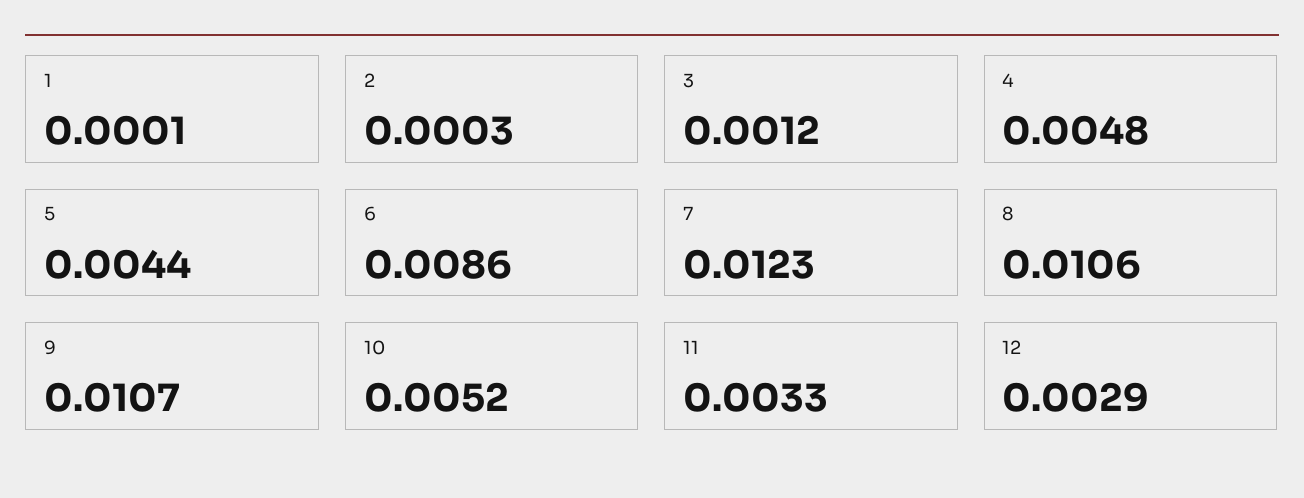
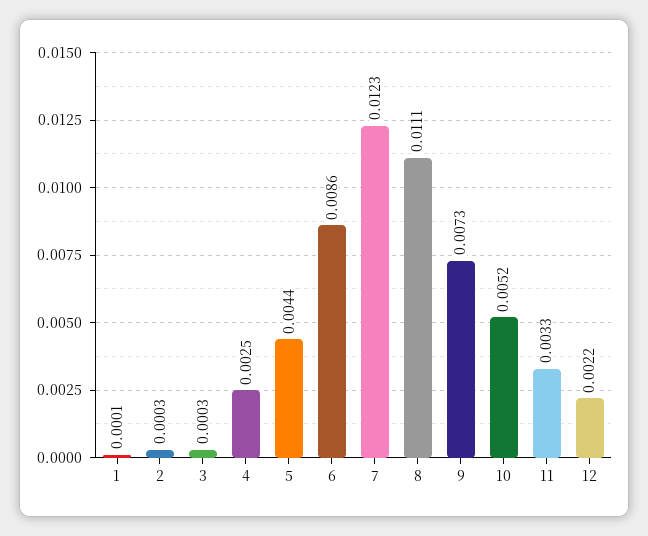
  {
    "1": 0.0001,
    "2": 0.0003,
-   "3": 0.0012,
+   "3": 0.0003,
-   "4": 0.0048,
+   "4": 0.0025,
    "5": 0.0044,
    "6": 0.0086,
    "7": 0.0123,
-   "8": 0.0106,
+   "8": 0.0111,
-   "9": 0.0107,
+   "9": 0.0073,
    "10": 0.0052,
    "11": 0.0033,
-   "12": 0.0029
+   "12": 0.0022
  }

